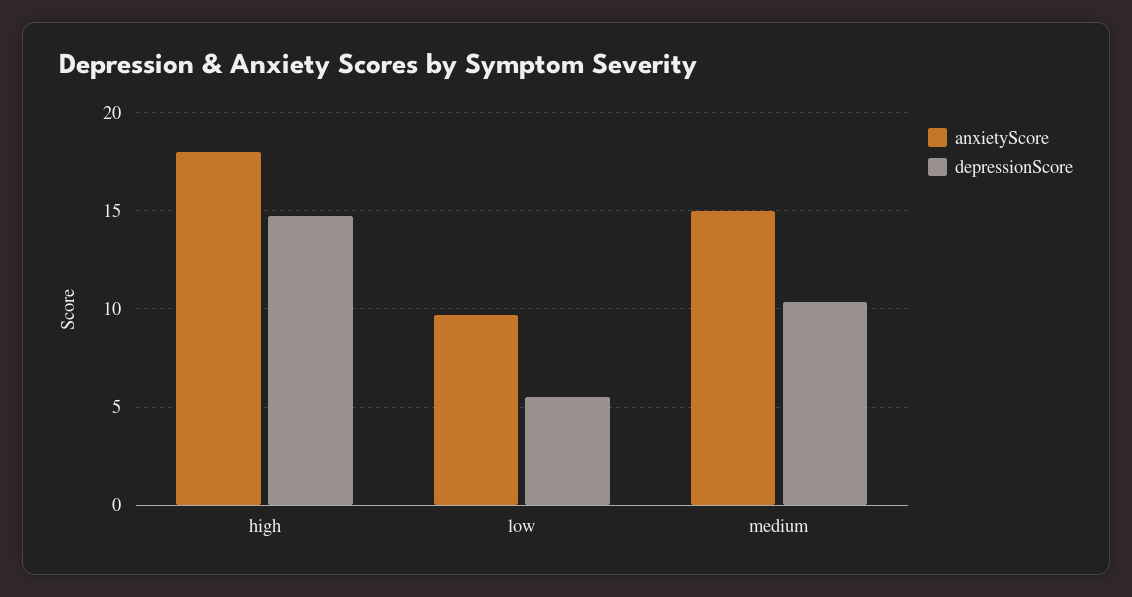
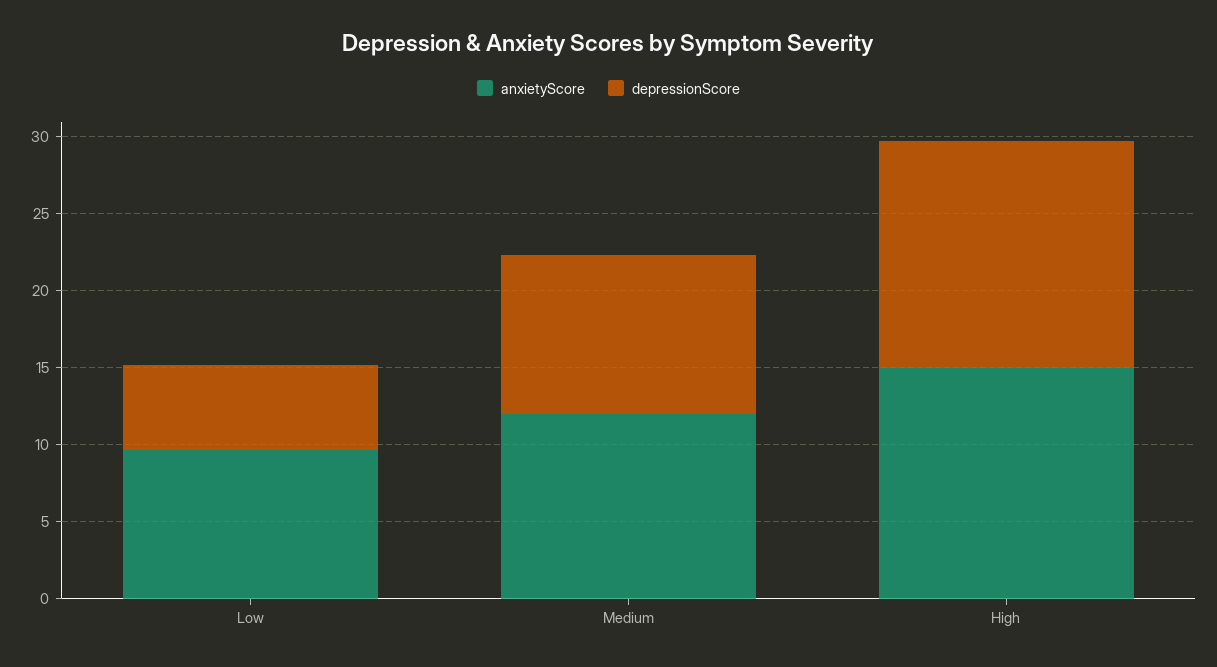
  {
    "anxietyScore": {
-     "high": 18,
+     "high": 15,
      "low": 9.5,
-     "medium": 15
+     "medium": 12
    },
    "depressionScore": {
      "high": 15,
      "low": 5.5,
      "medium": 10.5
    }
  }

